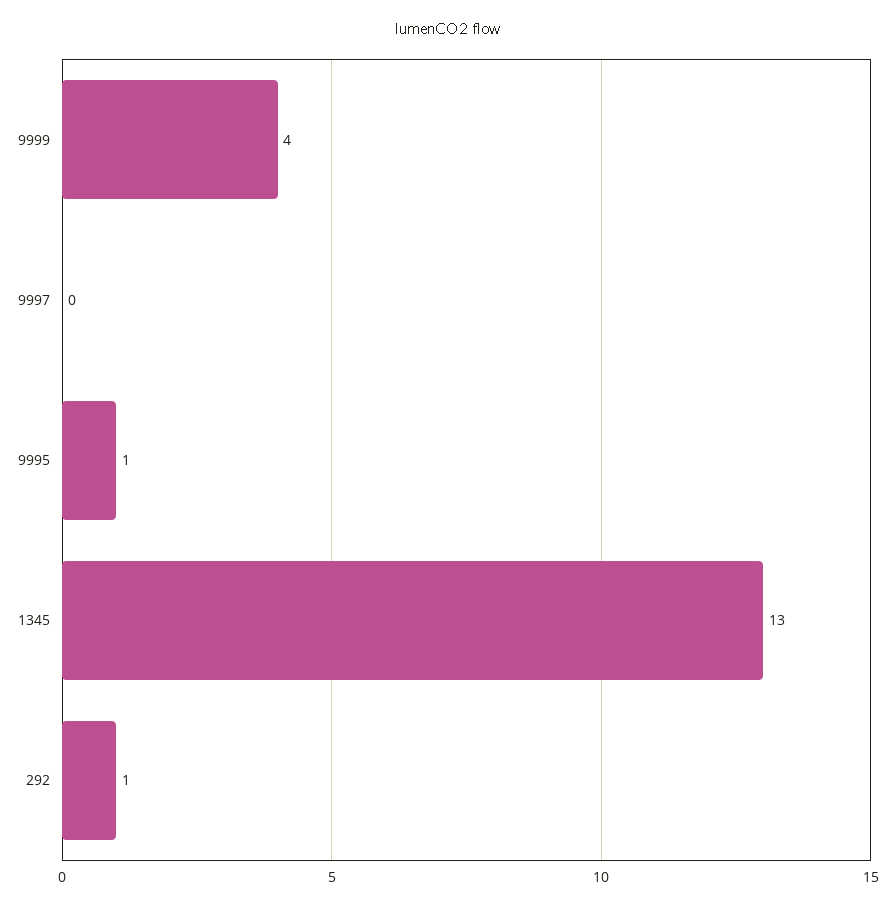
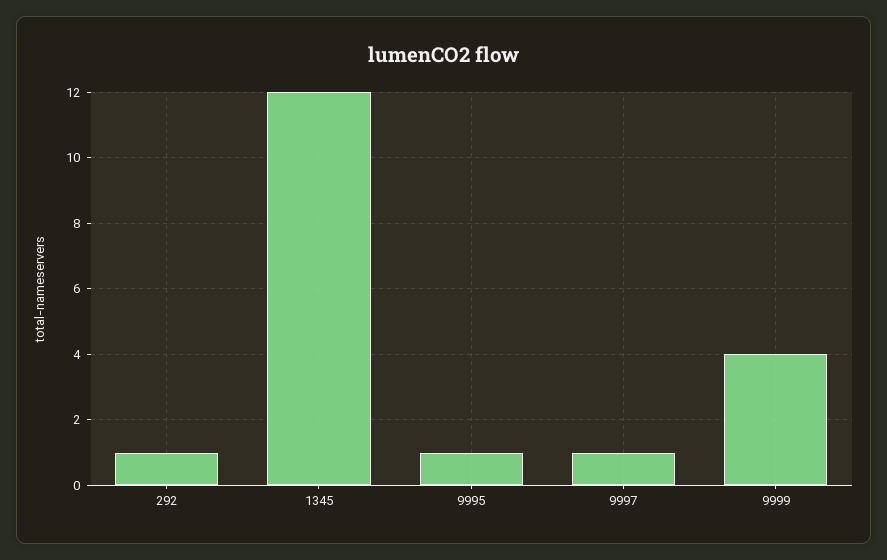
  {
    "9999": 4,
-   "9997": 0,
+   "9997": 1,
    "9995": 1,
-   "1345": 13,
+   "1345": 12,
    "292": 1
  }

